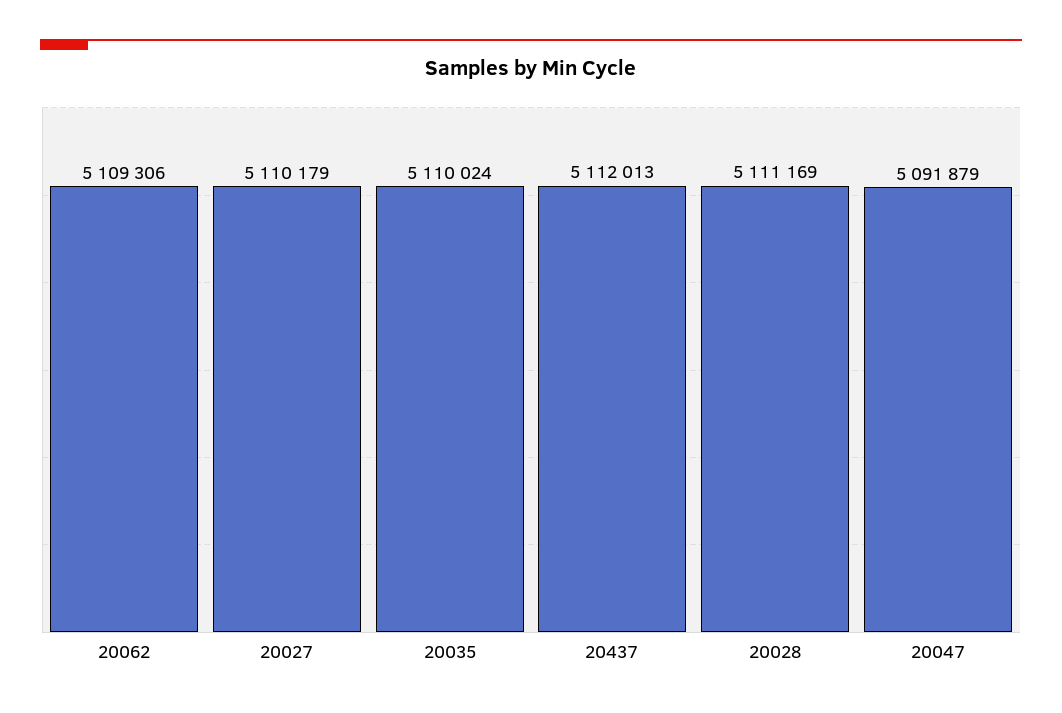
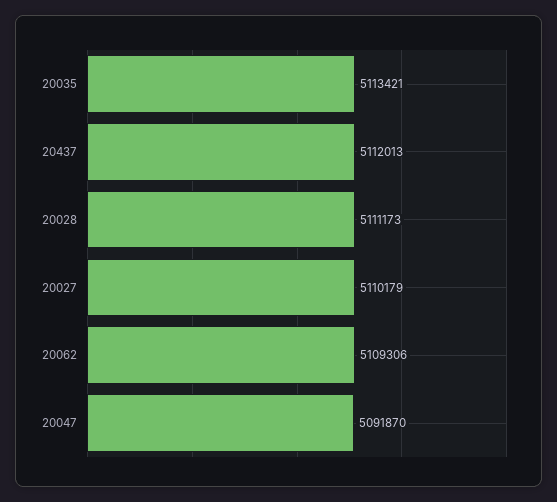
  {
    "20062": 5109306,
    "20027": 5110179,
-   "20035": 5110024,
+   "20035": 5113421,
    "20437": 5112013,
-   "20028": 5111169,
+   "20028": 5111173,
-   "20047": 5091879
+   "20047": 5091870
  }

